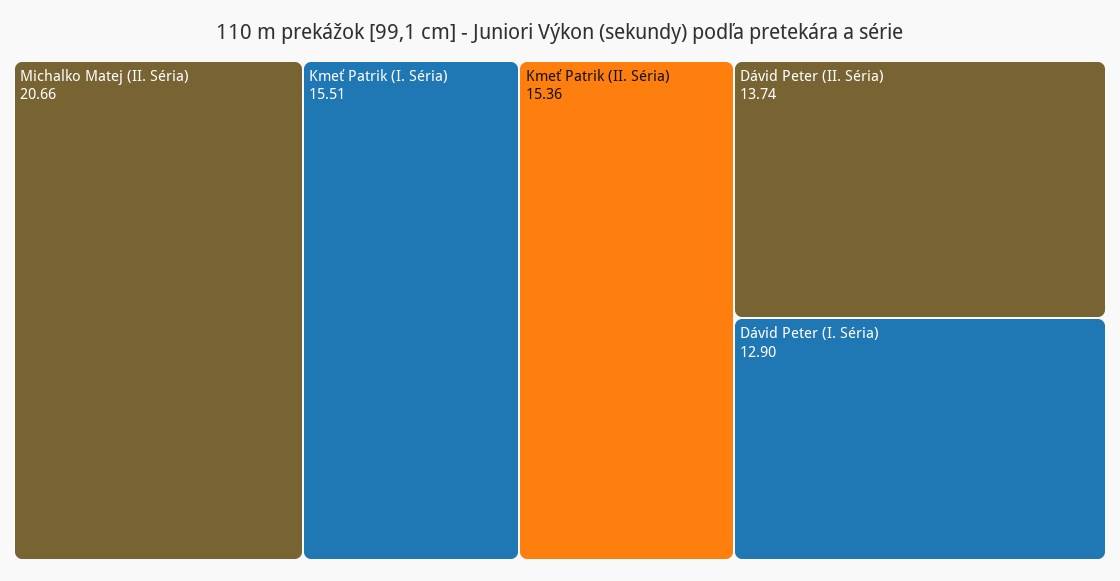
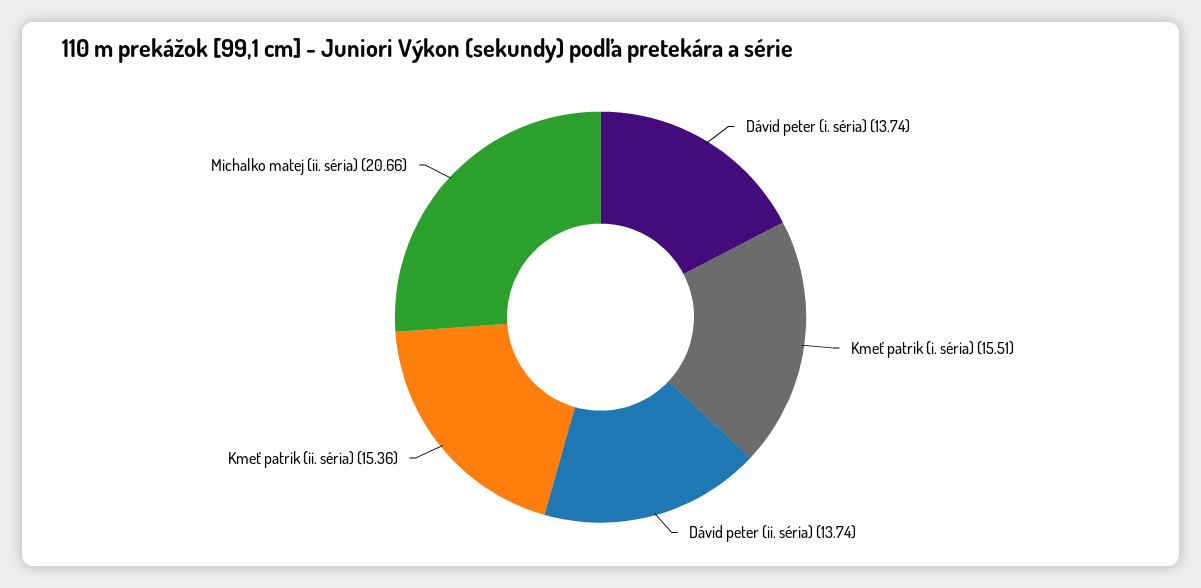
  {
    "Michalko Matej (II. Séria)": 20.66,
    "Kmeť Patrik (I. Séria)": 15.51,
    "Kmeť Patrik (II. Séria)": 15.36,
    "Dávid Peter (II. Séria)": 13.74,
-   "Dávid Peter (I. Séria)": 12.9
+   "Dávid Peter (I. Séria)": 13.74
  }

